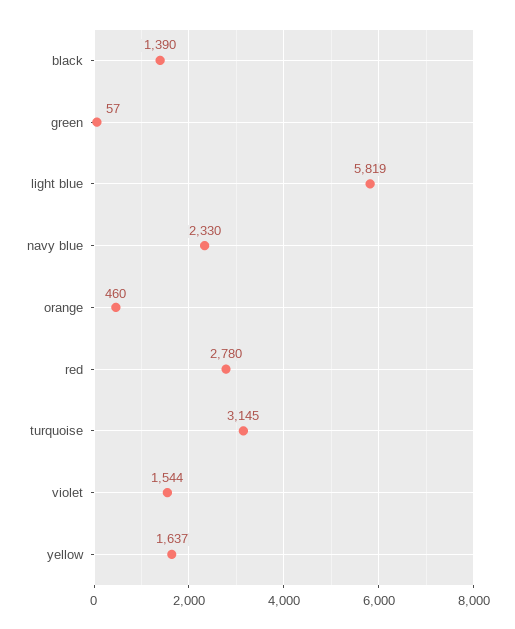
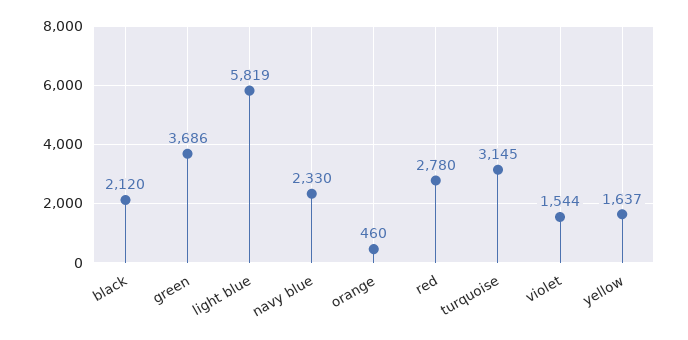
  {
-   "black": 1390,
+   "black": 2120,
-   "green": 57,
+   "green": 3686,
    "light blue": 5819,
    "navy blue": 2330,
    "orange": 460,
    "red": 2780,
    "turquoise": 3145,
    "violet": 1544,
    "yellow": 1637
  }

